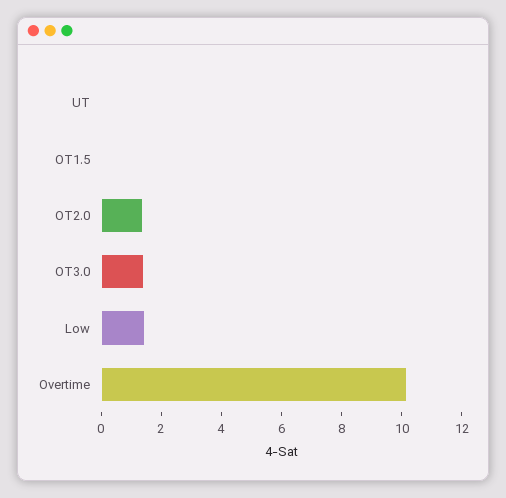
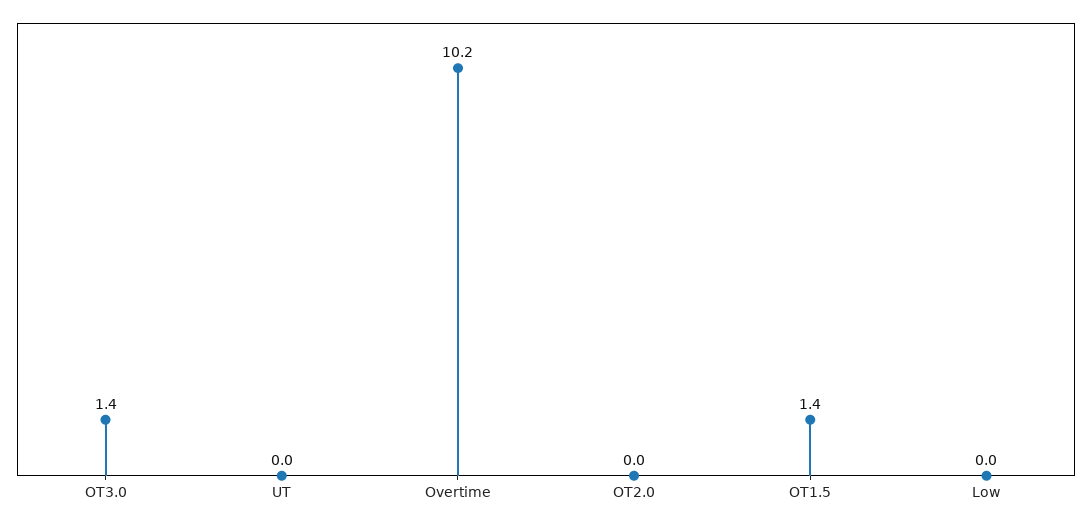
  {
    "UT": 0,
-   "OT1.5": 0,
+   "OT1.5": 1.4,
-   "OT2.0": 1.5,
+   "OT2.0": 0,
    "OT3.0": 1.4,
-   "Low": 1.5,
+   "Low": 0,
    "Overtime": 10.2
  }

